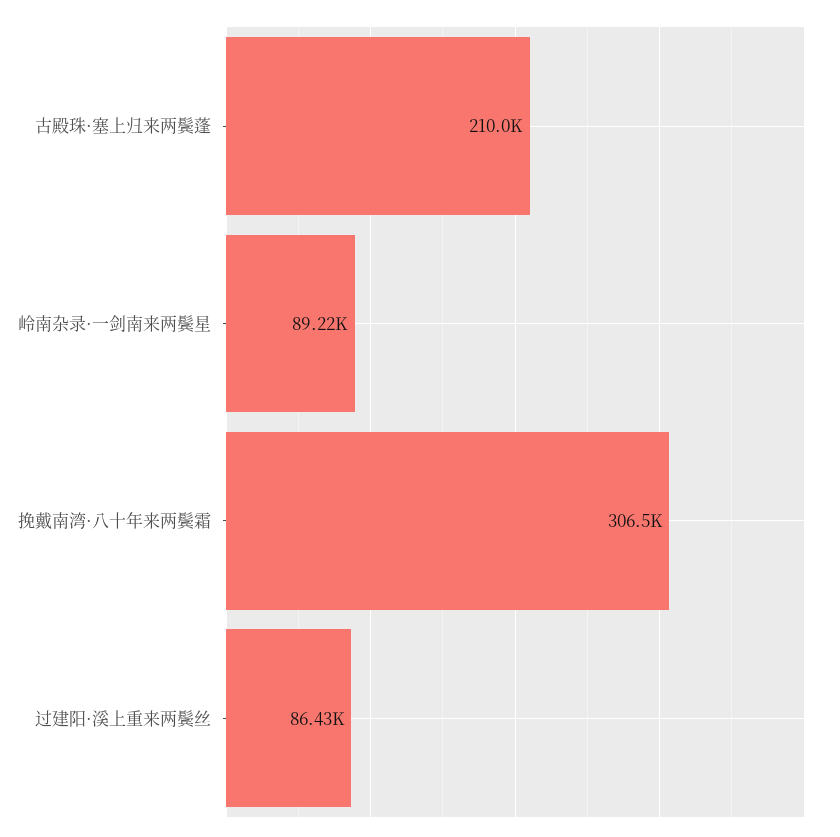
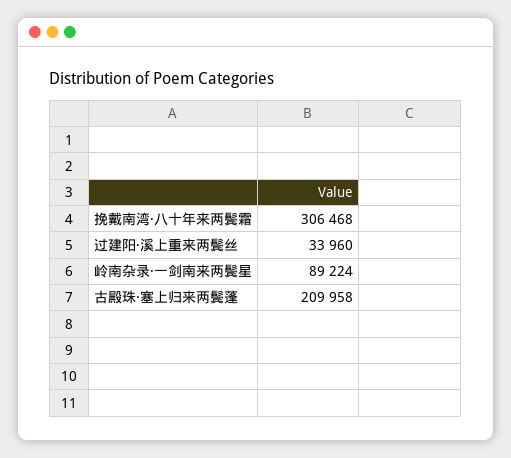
  {
    "古殿珠·塞上归来两鬓蓬": 209958,
    "岭南杂录·一剑南来两鬓星": 89224,
    "挽戴南湾·八十年来两鬓霜": 306468,
-   "过建阳·溪上重来两鬓丝": 86430
+   "过建阳·溪上重来两鬓丝": 33960
  }

